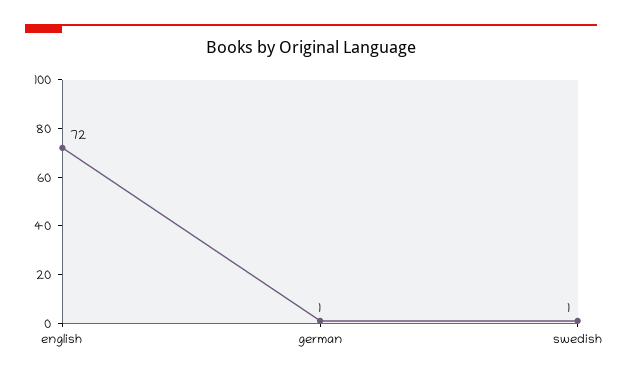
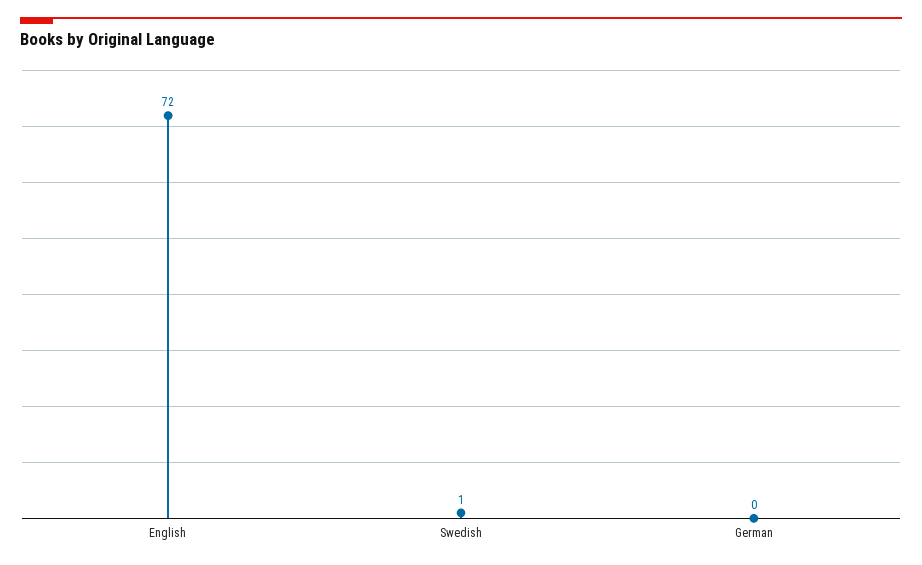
  {
    "english": 72,
-   "german": 1,
+   "german": 0,
    "swedish": 1
  }

